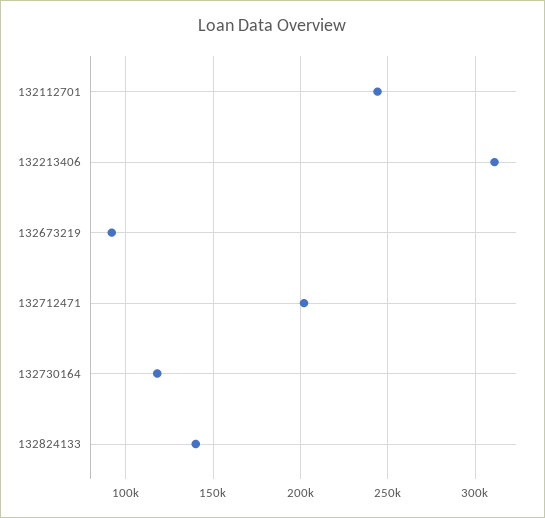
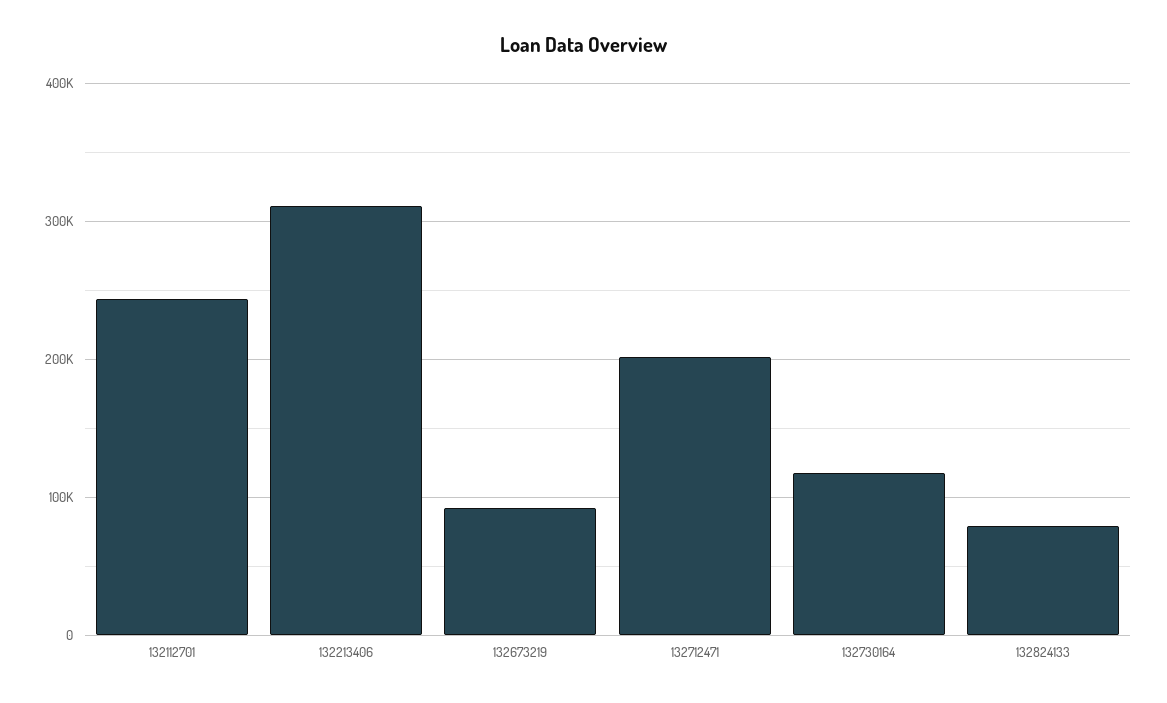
  {
    "132112701": 245000,
    "132213406": 310000,
    "132673219": 90000,
    "132712471": 200000,
    "132730164": 120000,
-   "132824133": 140000
+   "132824133": 80000
  }

